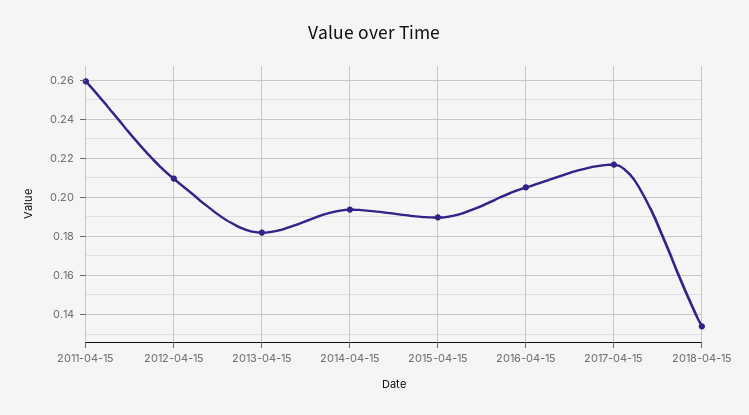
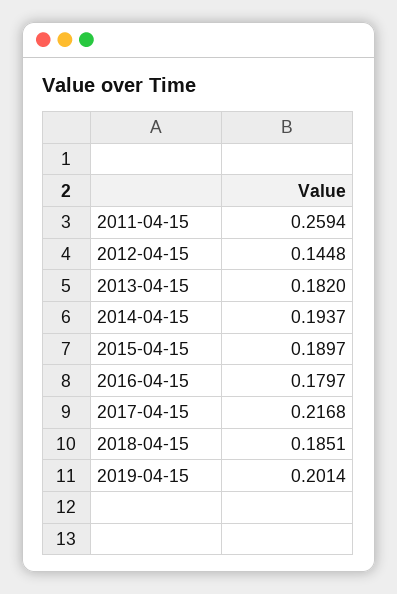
  {
    "2011-04-15": 0.2594,
-   "2012-04-15": 0.21,
+   "2012-04-15": 0.1448,
    "2013-04-15": 0.182,
    "2014-04-15": 0.1937,
    "2015-04-15": 0.1897,
-   "2016-04-15": 0.205,
+   "2016-04-15": 0.1797,
    "2017-04-15": 0.2168,
-   "2018-04-15": 0.135
+   "2018-04-15": 0.1851,
+   "2019-04-15": 0.2014
  }

